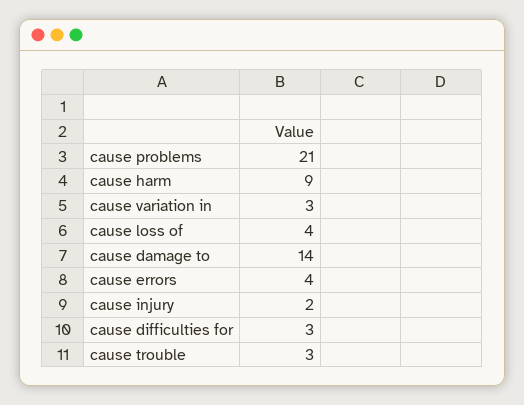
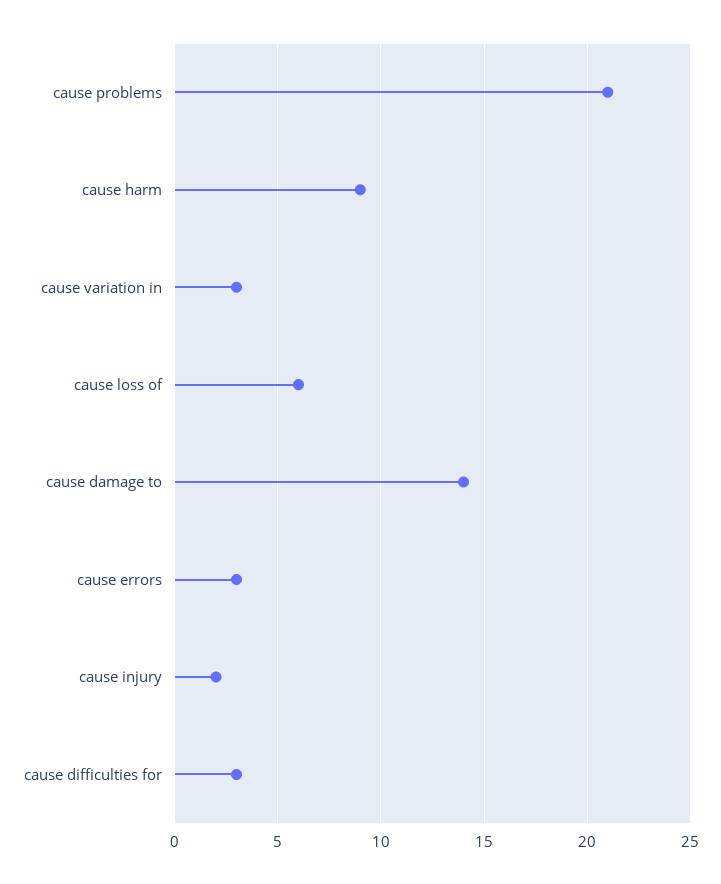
  {
    "cause problems": 21,
    "cause harm": 9,
    "cause variation in": 3,
-   "cause loss of": 4,
+   "cause loss of": 6,
    "cause damage to": 14,
-   "cause errors": 4,
+   "cause errors": 3,
    "cause injury": 2,
-   "cause difficulties for": 3,
+   "cause difficulties for": 3
-   "cause trouble": 3
  }

